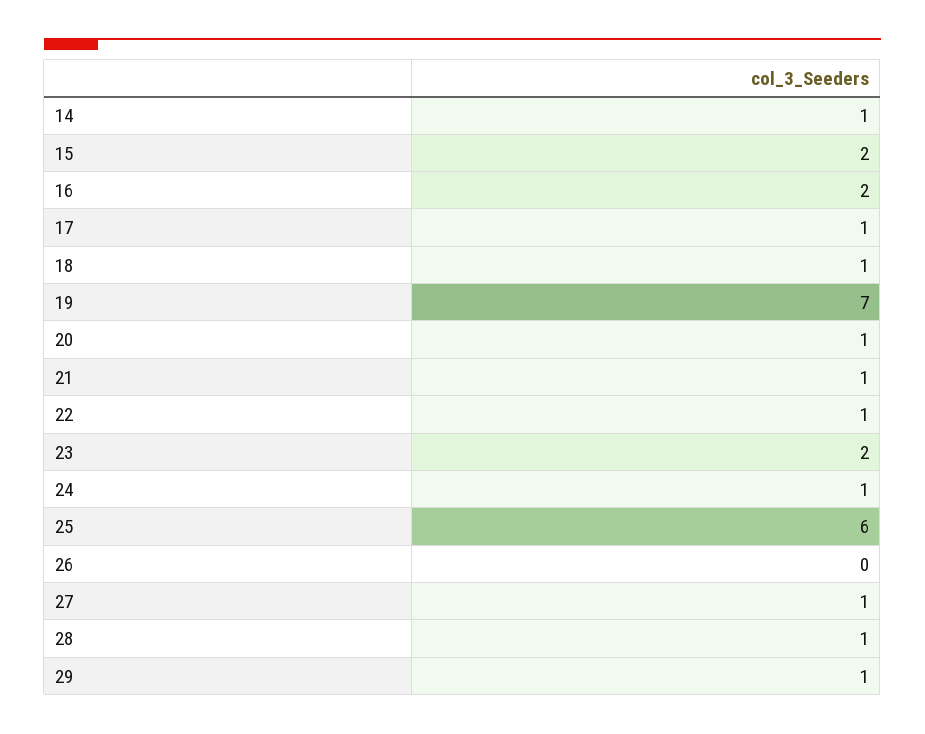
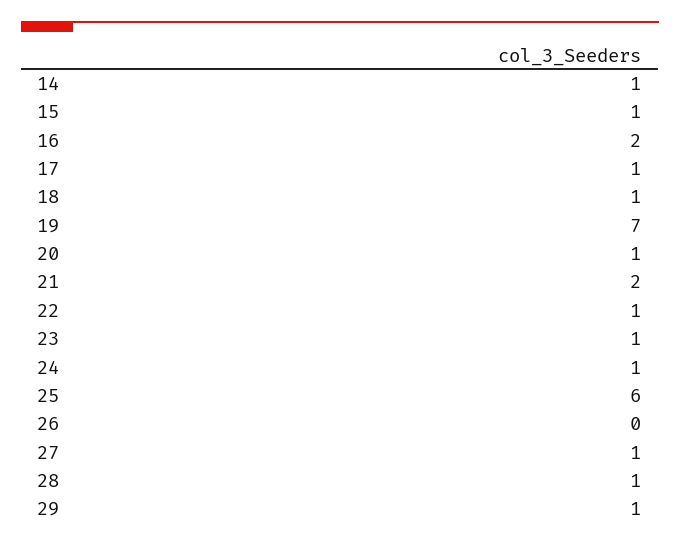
  {
    "14": 1,
-   "15": 2,
+   "15": 1,
    "16": 2,
    "17": 1,
    "18": 1,
    "19": 7,
    "20": 1,
-   "21": 1,
+   "21": 2,
    "22": 1,
-   "23": 2,
+   "23": 1,
    "24": 1,
    "25": 6,
    "26": 0,
    "27": 1,
    "28": 1,
    "29": 1
  }

